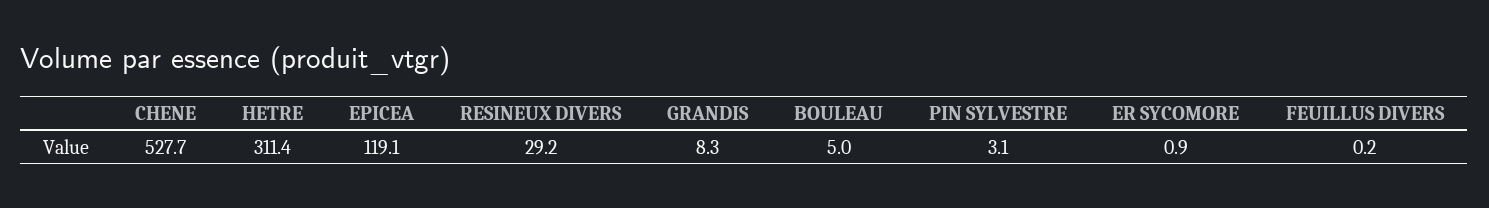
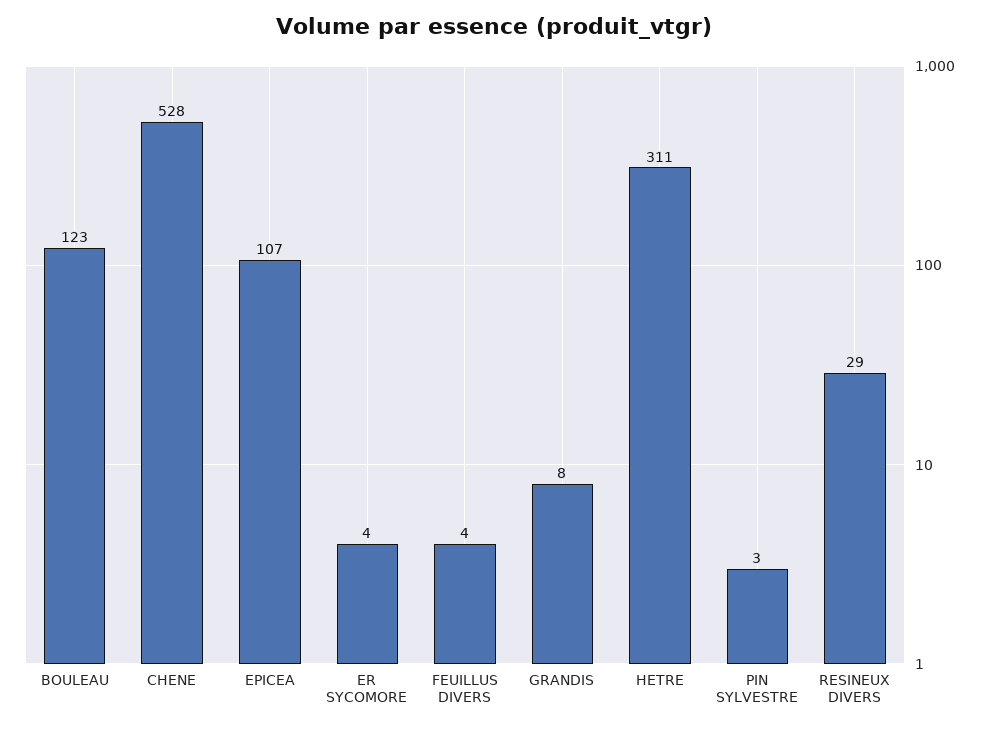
  {
    "CHENE": 527.7,
    "HETRE": 311.4,
-   "EPICEA": 119.1,
+   "EPICEA": 107,
    "RESINEUX DIVERS": 29.2,
    "GRANDIS": 8.3,
-   "BOULEAU": 5,
+   "BOULEAU": 123,
    "PIN SYLVESTRE": 3.1,
-   "ER SYCOMORE": 0.9,
+   "ER SYCOMORE": 4,
-   "FEUILLUS DIVERS": 0.2
+   "FEUILLUS DIVERS": 4
  }

